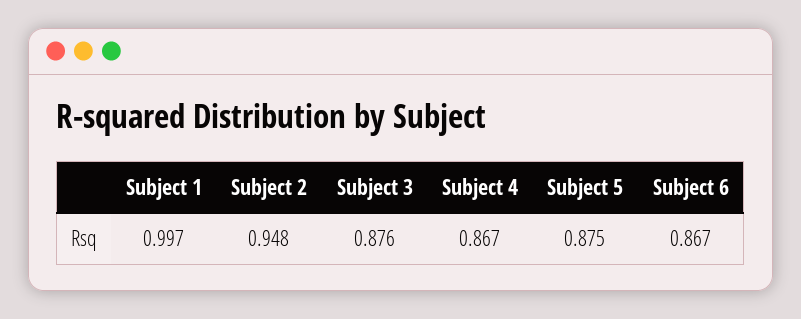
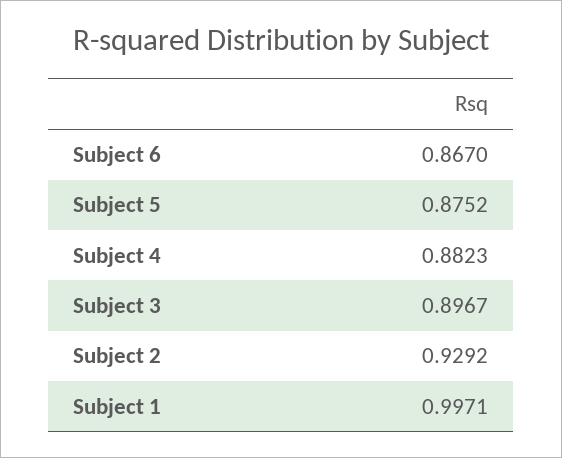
  {
    "Subject 1": 0.9971,
-   "Subject 2": 0.948,
+   "Subject 2": 0.9292,
-   "Subject 3": 0.876,
+   "Subject 3": 0.8967,
-   "Subject 4": 0.867,
+   "Subject 4": 0.8823,
    "Subject 5": 0.8752,
    "Subject 6": 0.867
  }

